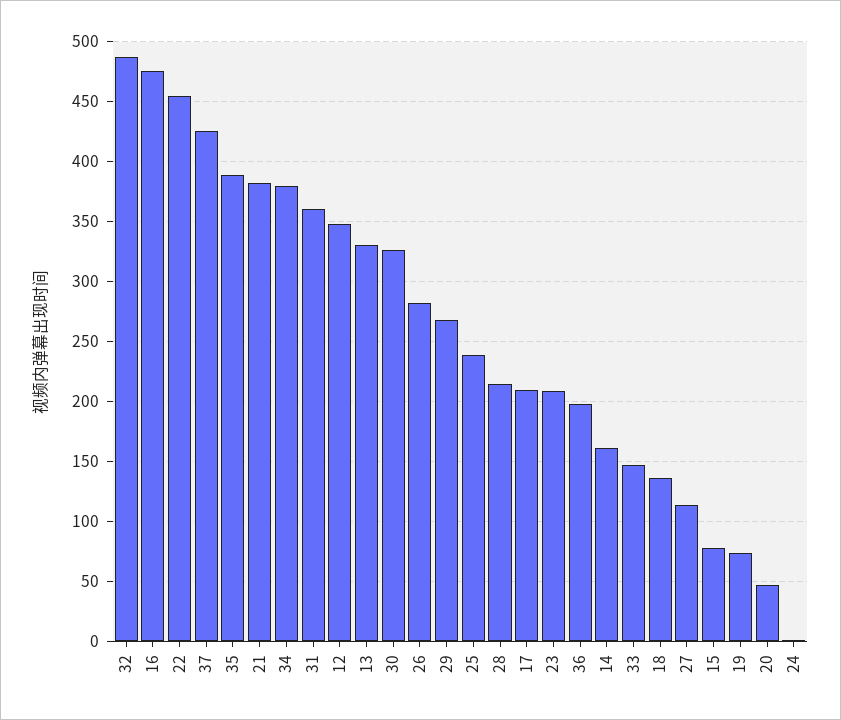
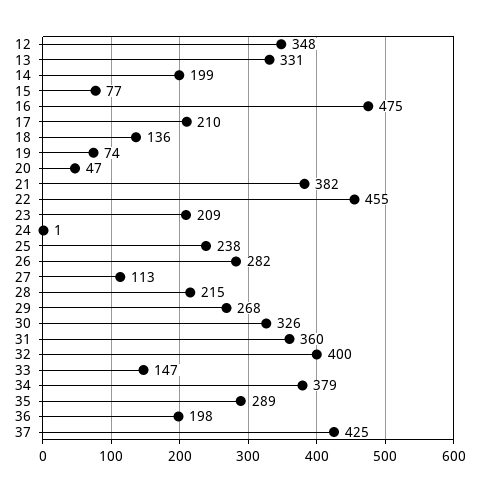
  {
-   "32": 490,
+   "32": 400,
    "16": 475,
    "22": 455,
    "37": 425,
-   "35": 390,
+   "35": 289,
    "21": 382,
    "34": 379,
    "31": 360,
    "12": 348,
    "13": 331,
    "30": 326,
    "26": 282,
    "29": 268,
    "25": 238,
    "28": 215,
    "17": 210,
    "23": 209,
    "36": 198,
-   "14": 160,
+   "14": 199,
    "33": 147,
    "18": 136,
    "27": 113,
    "15": 77,
    "19": 74,
    "20": 47,
    "24": 1
  }

